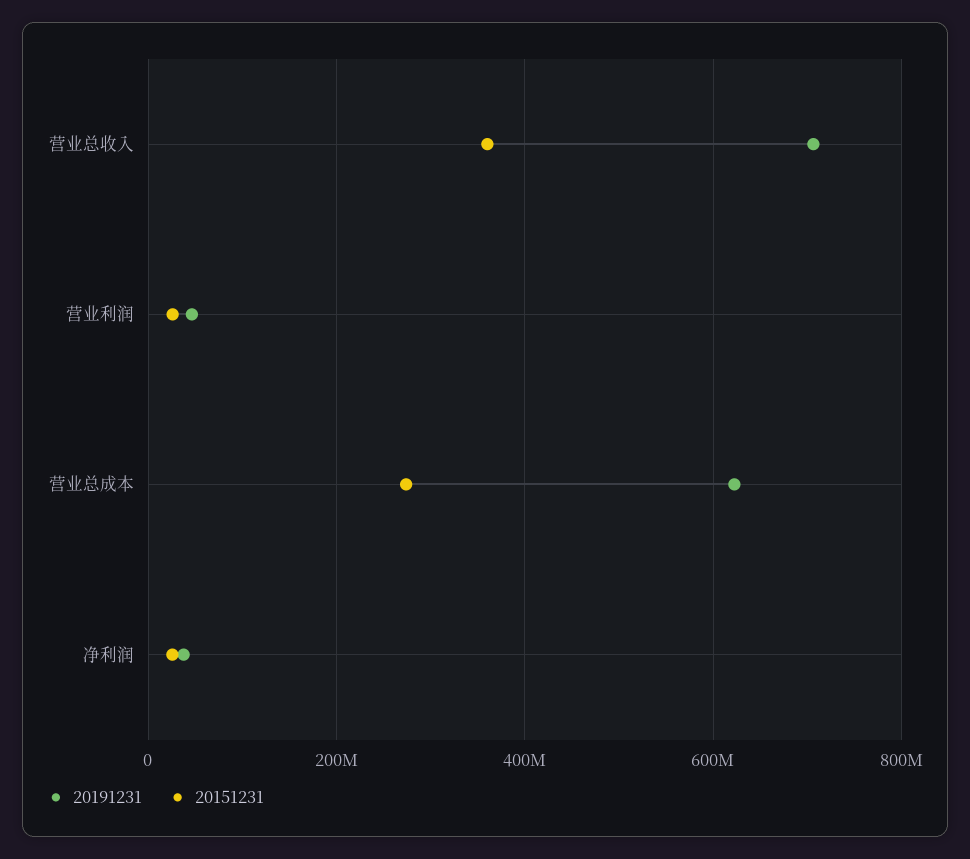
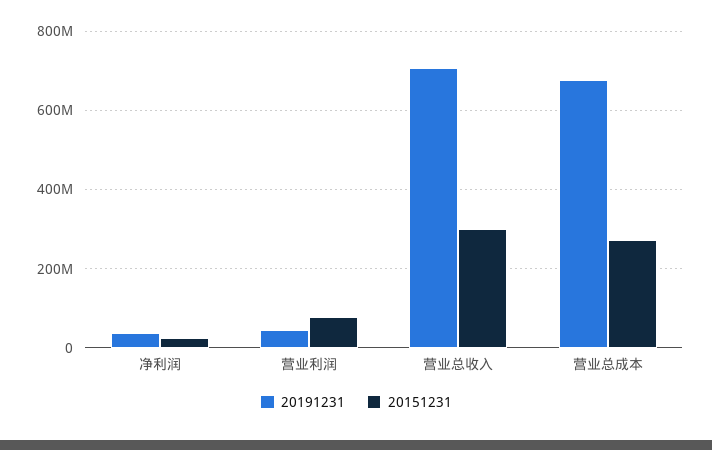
  {
    "20191231": {
      "营业总收入": 700000000,
      "营业利润": 40000000,
-     "营业总成本": 620000000,
+     "营业总成本": 680000000,
      "净利润": 40000000
    },
    "20151231": {
-     "营业总收入": 360000000,
+     "营业总收入": 300000000,
-     "营业利润": 20000000,
+     "营业利润": 80000000,
      "营业总成本": 280000000,
      "净利润": 20000000
    }
  }

